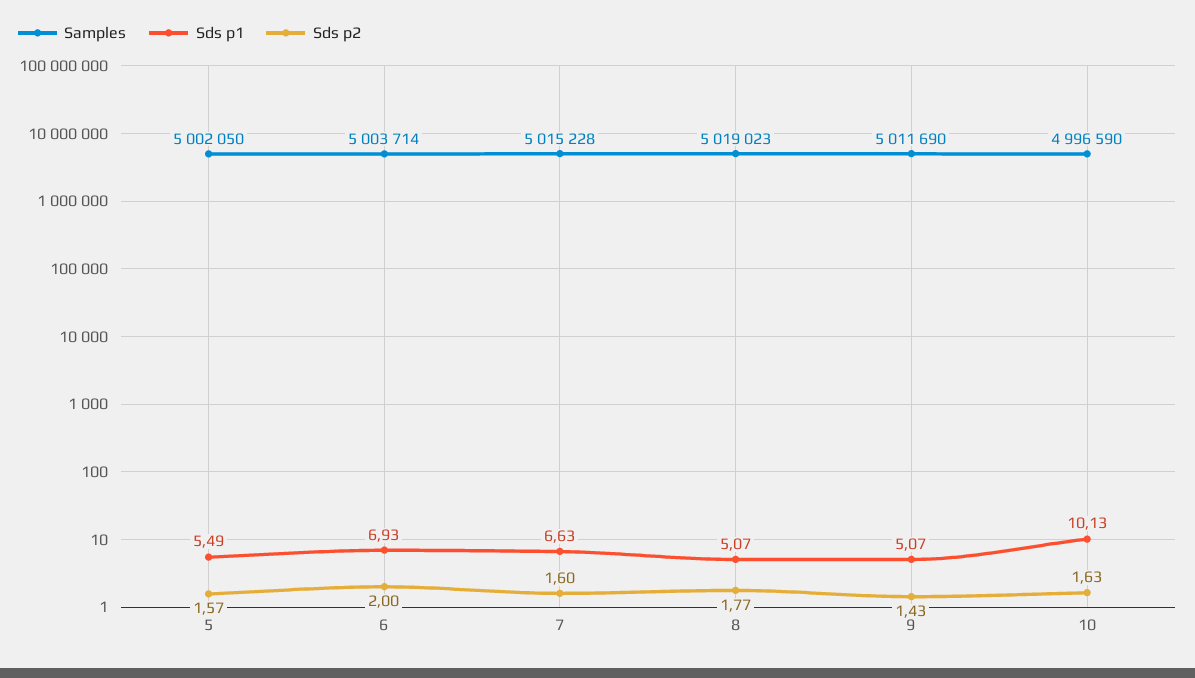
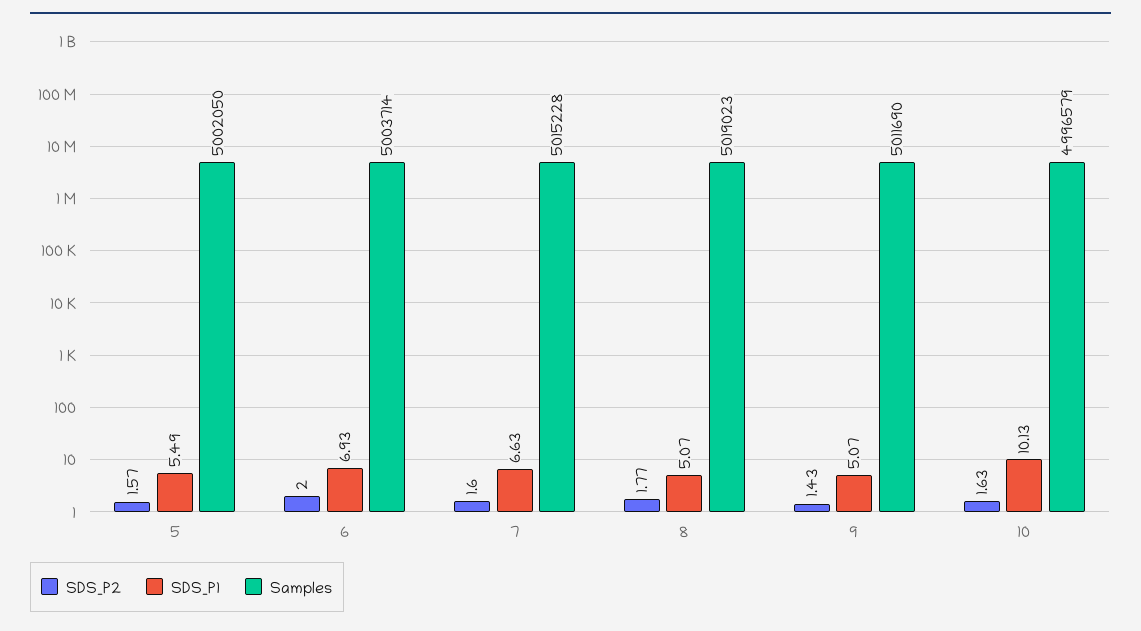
  {
    "Samples": {
      "5": 5002050,
      "6": 5003714,
      "7": 5015228,
      "8": 5019023,
      "9": 5011690,
-     "10": 4996590
+     "10": 4996579
    },
    "Sds p1": {
      "5": 5.49,
      "6": 6.93,
      "7": 6.63,
      "8": 5.07,
      "9": 5.07,
      "10": 10.13
    },
    "Sds p2": {
      "5": 1.57,
      "6": 2,
      "7": 1.6,
      "8": 1.77,
      "9": 1.43,
      "10": 1.63
    }
  }

